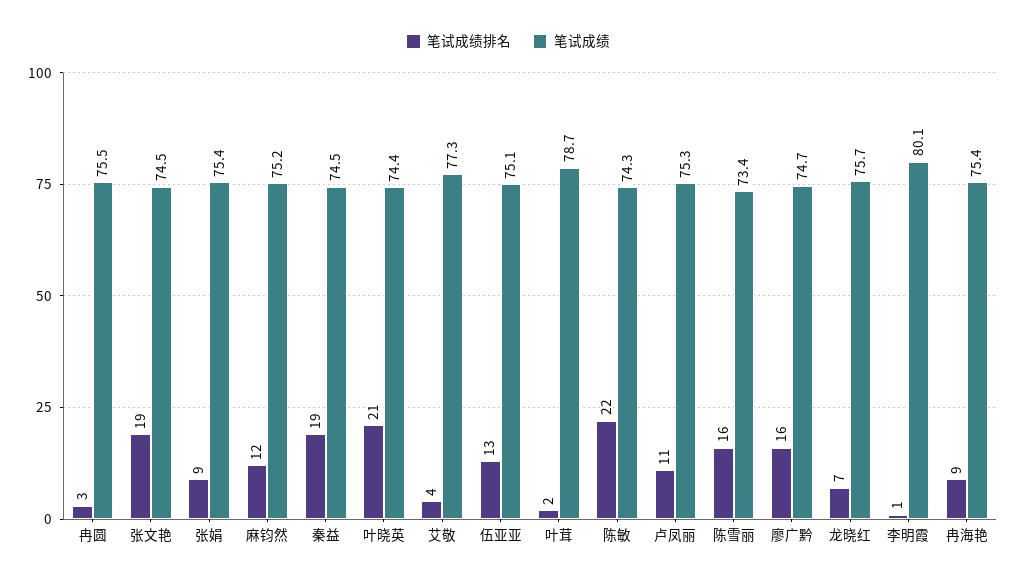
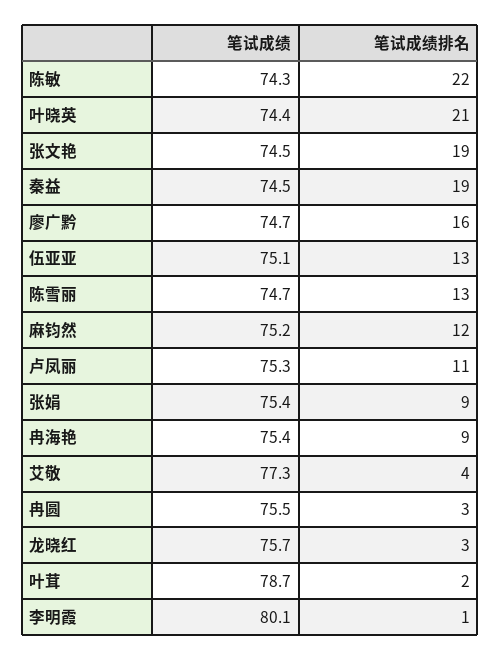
  {
    "笔试成绩排名": {
      "冉圆": 3,
      "张文艳": 19,
      "张娟": 9,
      "麻钧然": 12,
      "秦益": 19,
      "叶晓英": 21,
      "艾敬": 4,
      "伍亚亚": 13,
      "叶茸": 2,
      "陈敏": 22,
      "卢凤丽": 11,
-     "陈雪丽": 16,
+     "陈雪丽": 13,
      "廖广黔": 16,
-     "龙晓红": 7,
+     "龙晓红": 3,
      "李明霞": 1,
      "冉海艳": 9
    },
    "笔试成绩": {
      "冉圆": 75.5,
      "张文艳": 74.5,
      "张娟": 75.4,
      "麻钧然": 75.2,
      "秦益": 74.5,
      "叶晓英": 74.4,
      "艾敬": 77.3,
      "伍亚亚": 75.1,
      "叶茸": 78.7,
      "陈敏": 74.3,
      "卢凤丽": 75.3,
-     "陈雪丽": 73.4,
+     "陈雪丽": 74.7,
      "廖广黔": 74.7,
      "龙晓红": 75.7,
      "李明霞": 80.1,
      "冉海艳": 75.4
    }
  }

